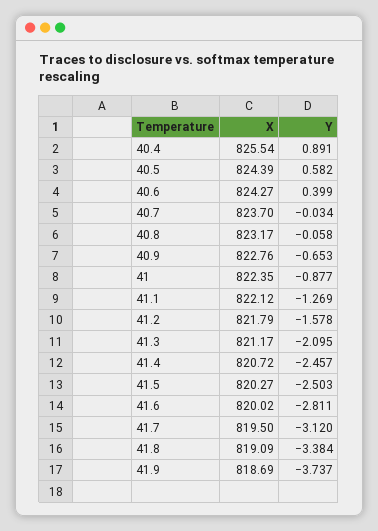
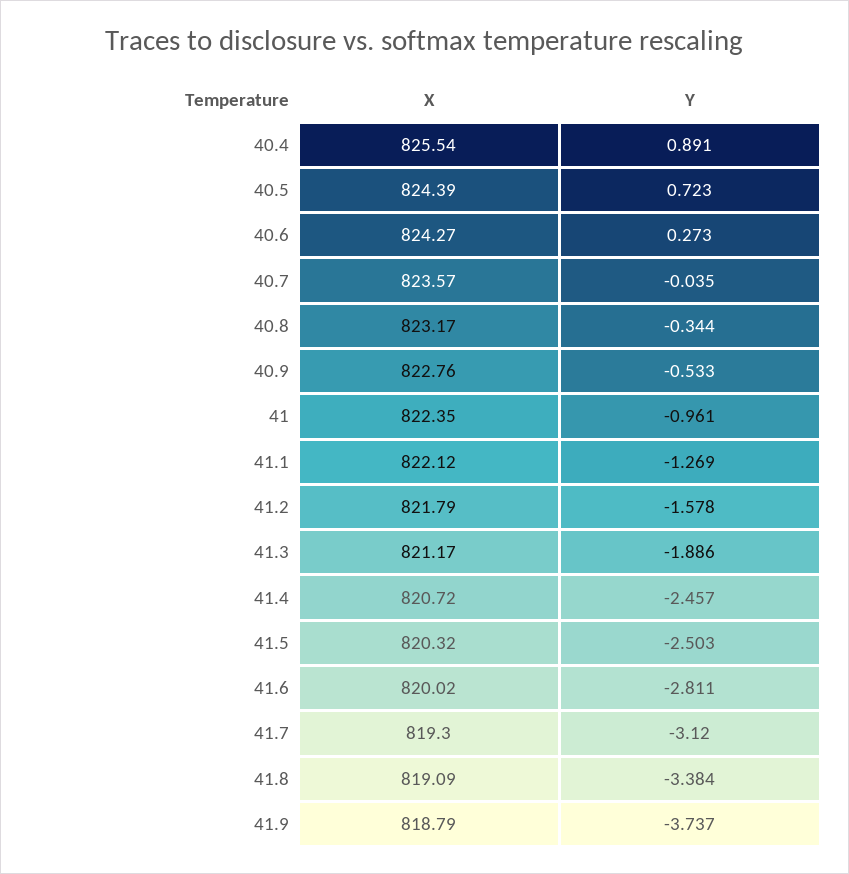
  {
    "X": {
      "40.4": 825.54,
      "40.5": 824.39,
      "40.6": 824.27,
-     "40.7": 823.7,
+     "40.7": 823.57,
      "40.8": 823.17,
      "40.9": 822.76,
      "41": 822.35,
      "41.1": 822.12,
      "41.2": 821.79,
      "41.3": 821.17,
      "41.4": 820.72,
-     "41.5": 820.27,
+     "41.5": 820.32,
      "41.6": 820.02,
-     "41.7": 819.5,
+     "41.7": 819.3,
      "41.8": 819.09,
-     "41.9": 818.69
+     "41.9": 818.79
    },
    "Y": {
      "40.4": 0.891,
-     "40.5": 0.582,
+     "40.5": 0.723,
-     "40.6": 0.399,
+     "40.6": 0.273,
-     "40.7": -0.034,
+     "40.7": -0.035,
-     "40.8": -0.058,
+     "40.8": -0.344,
-     "40.9": -0.653,
+     "40.9": -0.533,
-     "41": -0.877,
+     "41": -0.961,
      "41.1": -1.269,
      "41.2": -1.578,
-     "41.3": -2.095,
+     "41.3": -1.886,
      "41.4": -2.457,
      "41.5": -2.503,
      "41.6": -2.811,
      "41.7": -3.12,
      "41.8": -3.384,
      "41.9": -3.737
    }
  }

